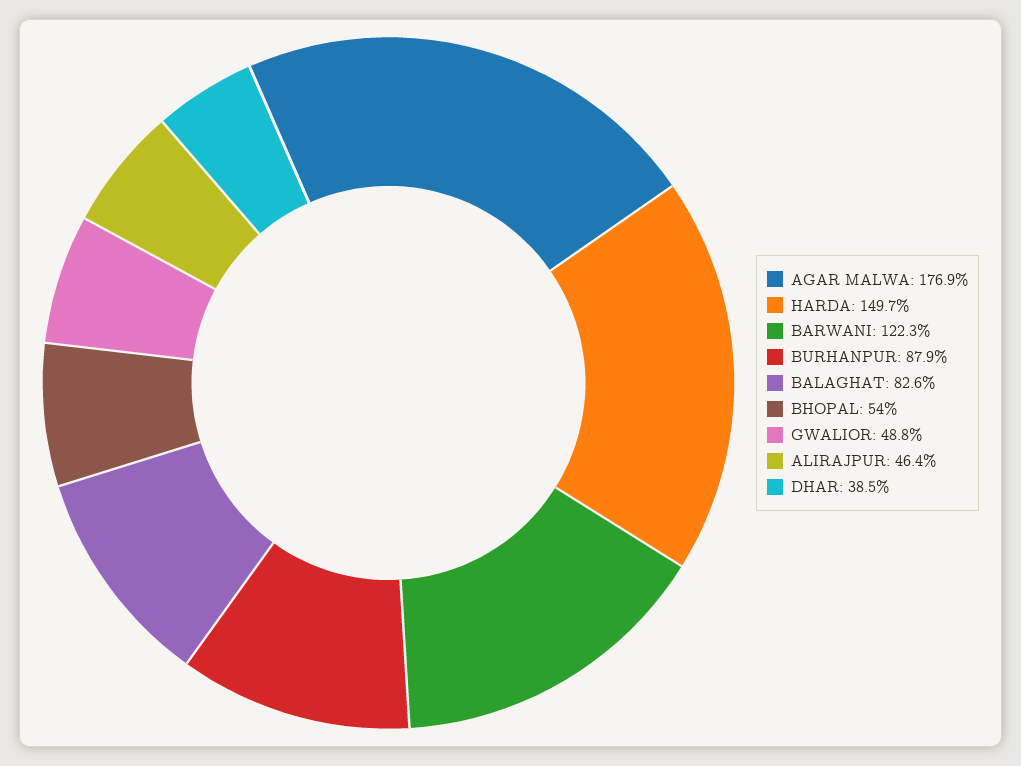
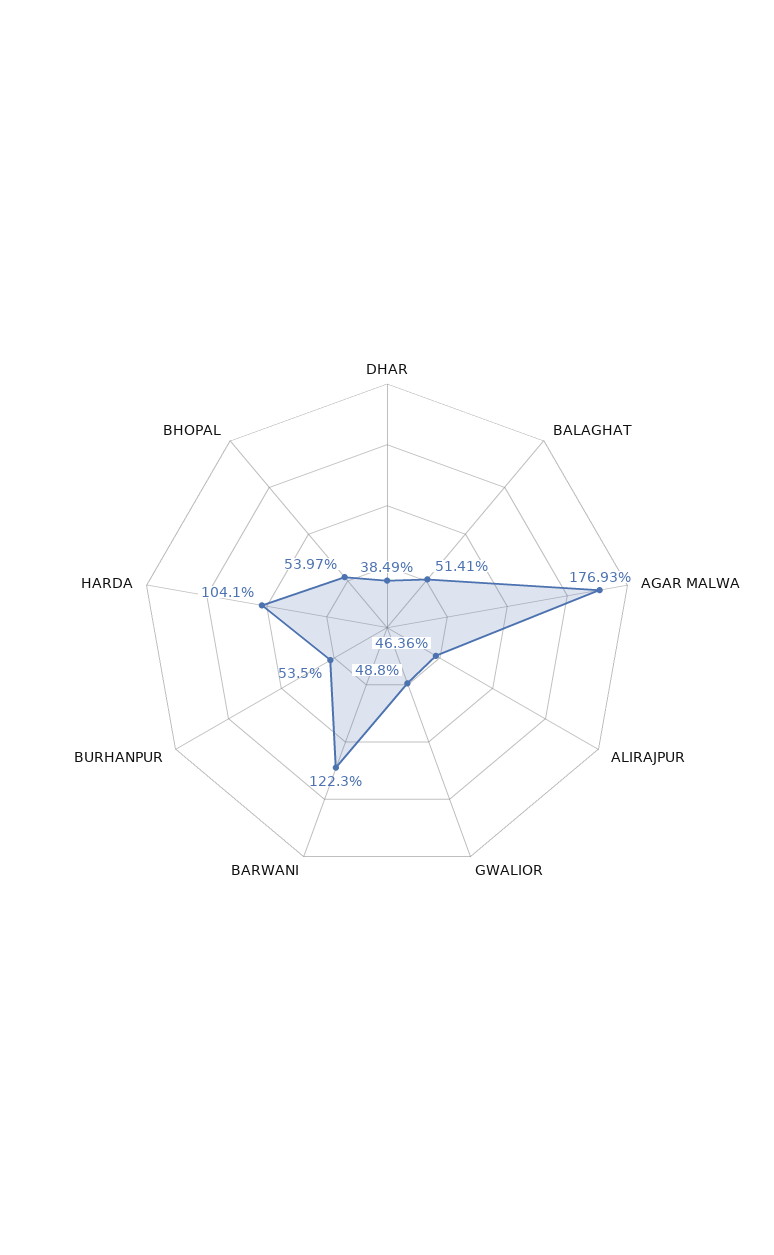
  {
    "AGAR MALWA": 176.93,
-   "HARDA": 149.7,
+   "HARDA": 104.1,
    "BARWANI": 122.3,
-   "BURHANPUR": 87.9,
+   "BURHANPUR": 53.5,
-   "BALAGHAT": 82.6,
+   "BALAGHAT": 51.41,
    "BHOPAL": 53.97,
    "GWALIOR": 48.8,
    "ALIRAJPUR": 46.36,
    "DHAR": 38.49
  }

